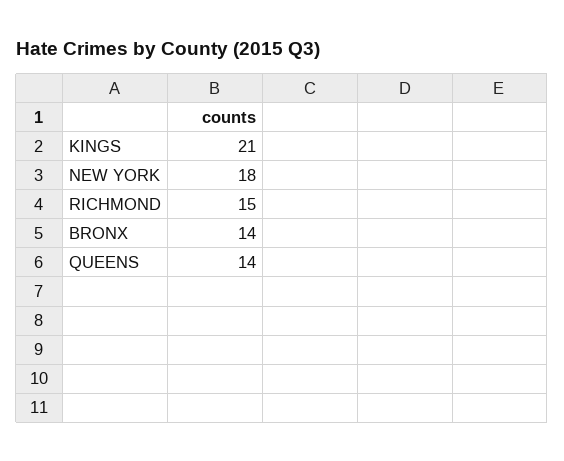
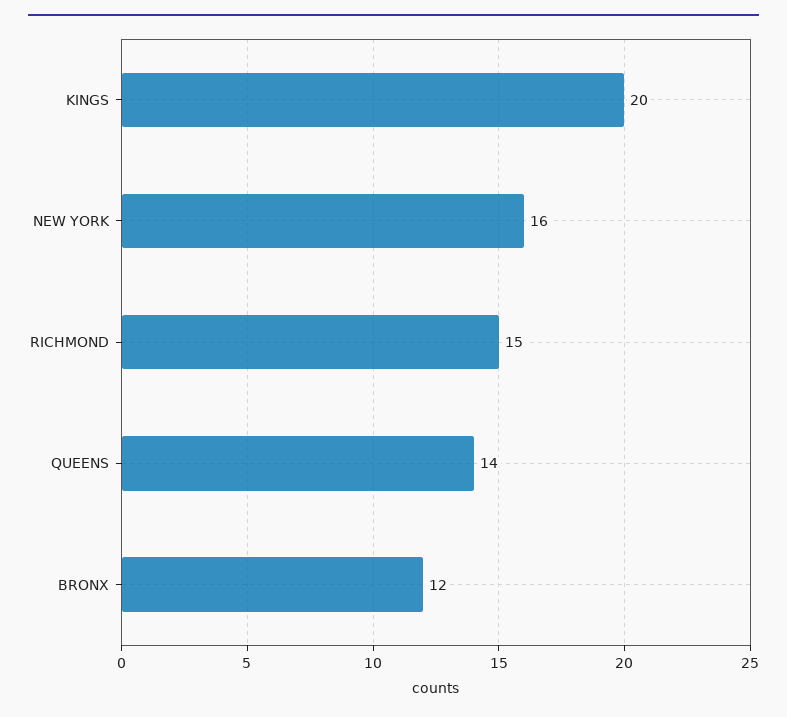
  {
-   "KINGS": 21,
+   "KINGS": 20,
-   "NEW YORK": 18,
+   "NEW YORK": 16,
    "RICHMOND": 15,
-   "BRONX": 14,
+   "BRONX": 12,
    "QUEENS": 14
  }

